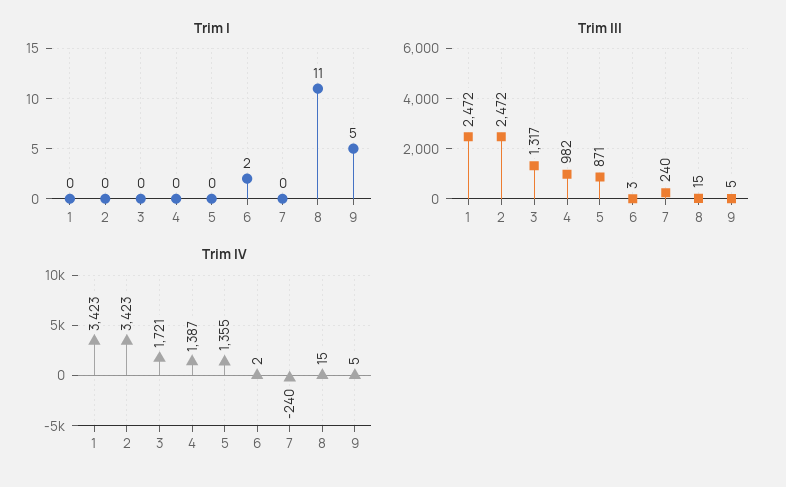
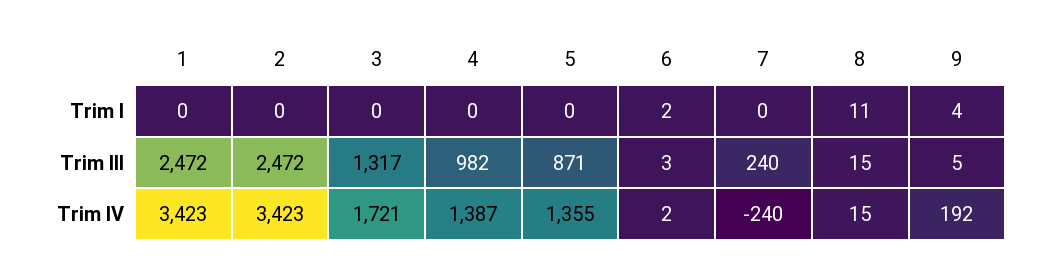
  {
    "Trim I": {
      "1": 0,
      "2": 0,
      "3": 0,
      "4": 0,
      "5": 0,
      "6": 2,
      "7": 0,
      "8": 11,
-     "9": 5
+     "9": 4
    },
    "Trim III": {
      "1": 2472,
      "2": 2472,
      "3": 1317,
      "4": 982,
      "5": 871,
      "6": 3,
      "7": 240,
      "8": 15,
      "9": 5
    },
    "Trim IV": {
      "1": 3423,
      "2": 3423,
      "3": 1721,
      "4": 1387,
      "5": 1355,
      "6": 2,
      "7": -240,
      "8": 15,
-     "9": 5
+     "9": 192
    }
  }

